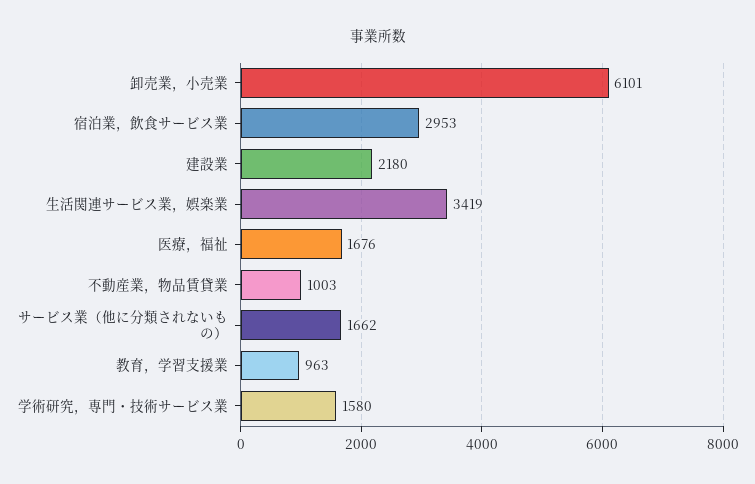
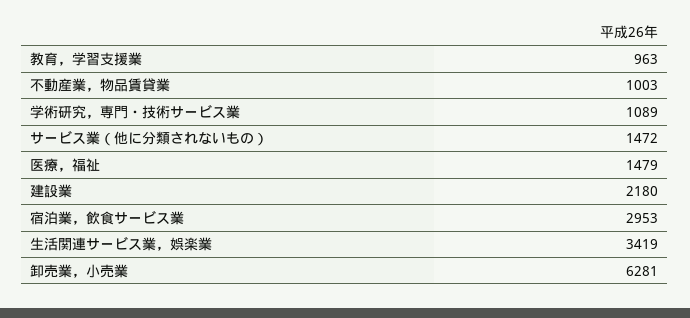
  {
-   "卸売業，小売業": 6101,
+   "卸売業，小売業": 6281,
    "宿泊業，飲食サービス業": 2953,
    "建設業": 2180,
    "生活関連サービス業，娯楽業": 3419,
-   "医療，福祉": 1676,
+   "医療，福祉": 1479,
    "不動産業，物品賃貸業": 1003,
-   "サービス業（他に分類されないもの）": 1662,
+   "サービス業（他に分類されないもの）": 1472,
    "教育，学習支援業": 963,
-   "学術研究，専門・技術サービス業": 1580
+   "学術研究，専門・技術サービス業": 1089
  }

